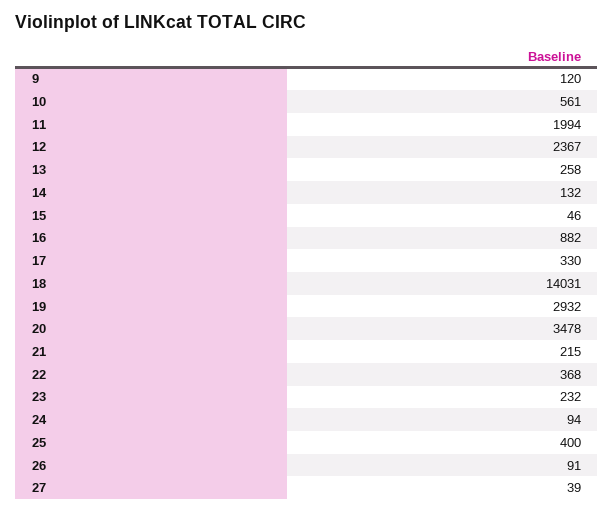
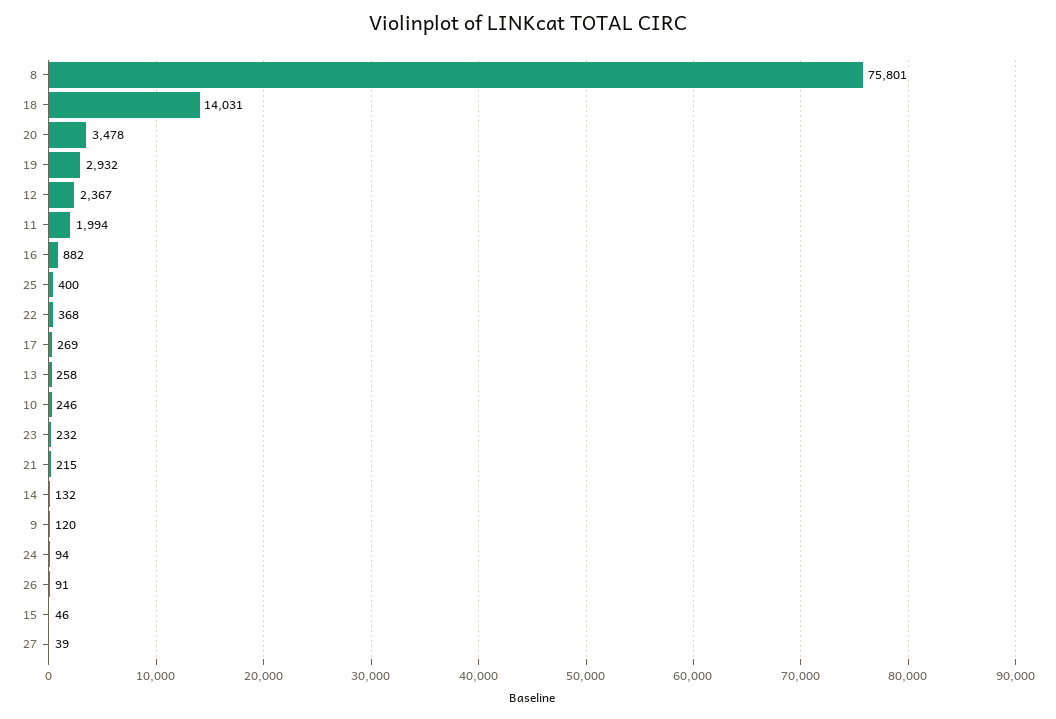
  {
    "9": 120,
-   "10": 561,
+   "10": 246,
    "11": 1994,
    "12": 2367,
    "13": 258,
    "14": 132,
    "15": 46,
    "16": 882,
-   "17": 330,
+   "17": 269,
    "18": 14031,
    "19": 2932,
    "20": 3478,
    "21": 215,
    "22": 368,
    "23": 232,
    "24": 94,
    "25": 400,
    "26": 91,
-   "27": 39
+   "27": 39,
+   "8": 75801
  }

